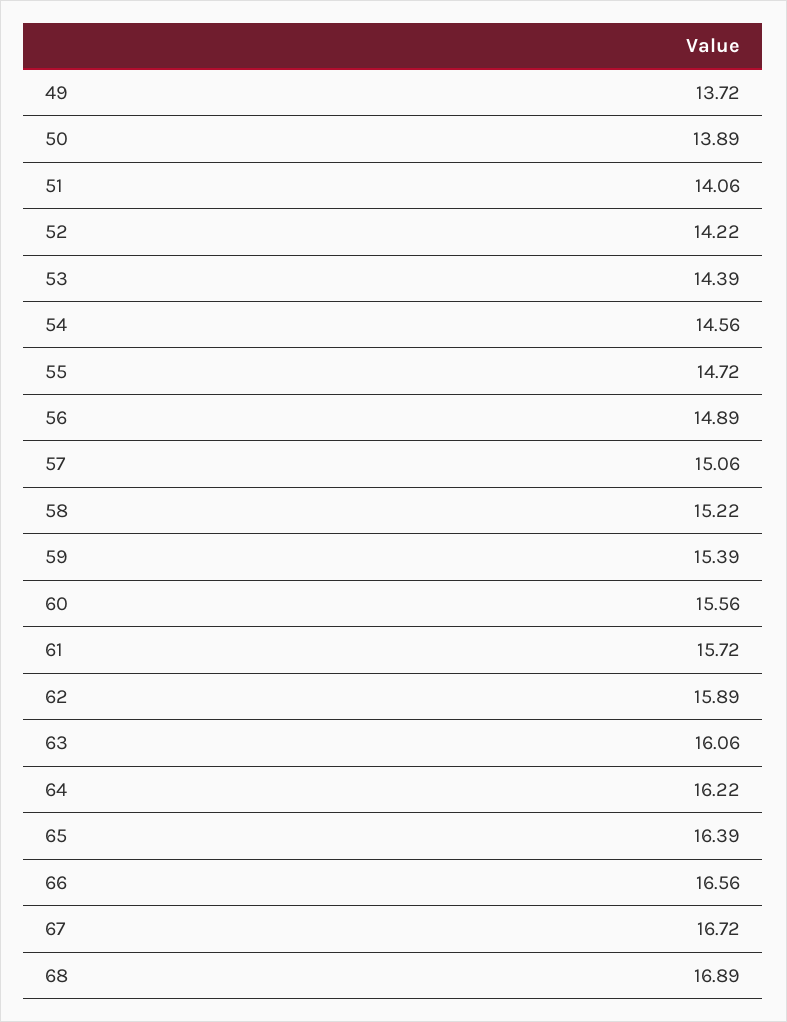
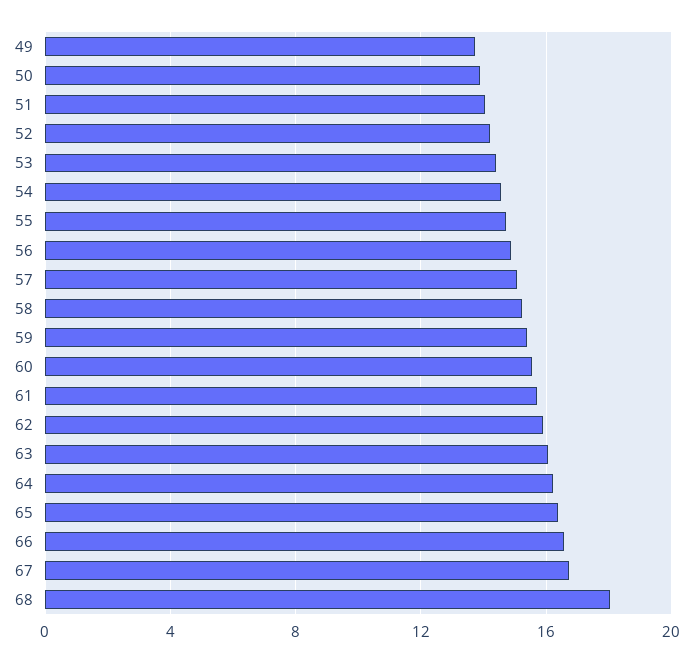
  {
    "49": 13.72,
    "50": 13.89,
    "51": 14.06,
    "52": 14.22,
    "53": 14.39,
    "54": 14.56,
    "55": 14.72,
    "56": 14.89,
    "57": 15.06,
    "58": 15.22,
    "59": 15.39,
    "60": 15.56,
    "61": 15.72,
    "62": 15.89,
    "63": 16.06,
    "64": 16.22,
    "65": 16.39,
    "66": 16.56,
    "67": 16.72,
-   "68": 16.89
+   "68": 18
  }

